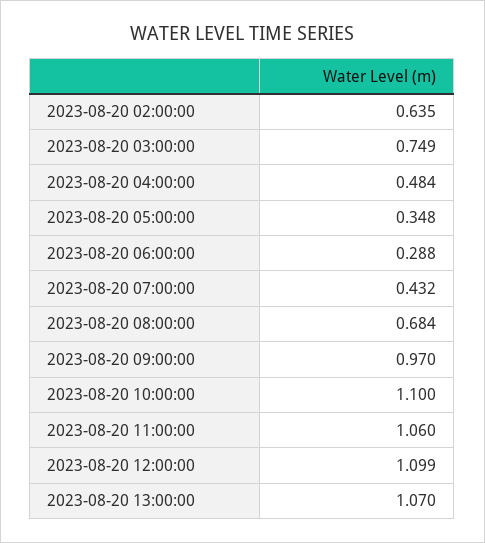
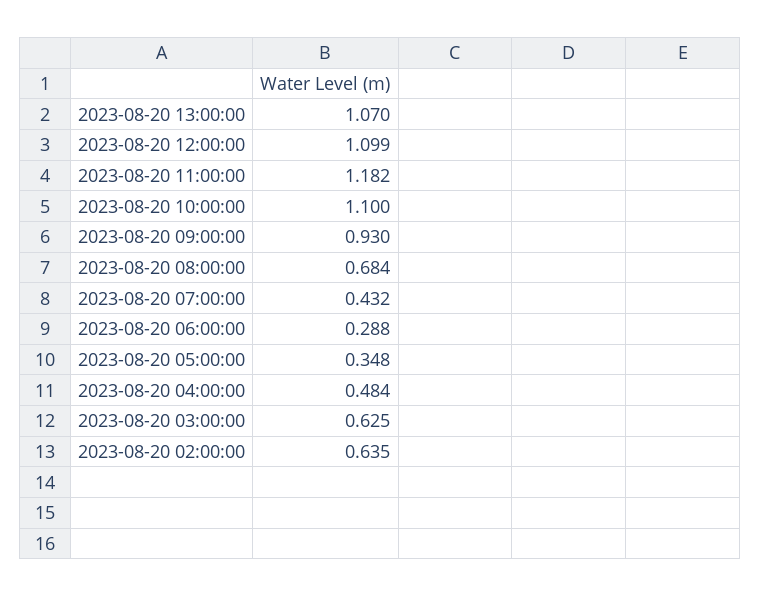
  {
    "2023-08-20 02:00:00": 0.635,
-   "2023-08-20 03:00:00": 0.749,
+   "2023-08-20 03:00:00": 0.625,
    "2023-08-20 04:00:00": 0.484,
    "2023-08-20 05:00:00": 0.348,
    "2023-08-20 06:00:00": 0.288,
    "2023-08-20 07:00:00": 0.432,
    "2023-08-20 08:00:00": 0.684,
-   "2023-08-20 09:00:00": 0.97,
+   "2023-08-20 09:00:00": 0.93,
    "2023-08-20 10:00:00": 1.1,
-   "2023-08-20 11:00:00": 1.06,
+   "2023-08-20 11:00:00": 1.182,
    "2023-08-20 12:00:00": 1.099,
    "2023-08-20 13:00:00": 1.07
  }

